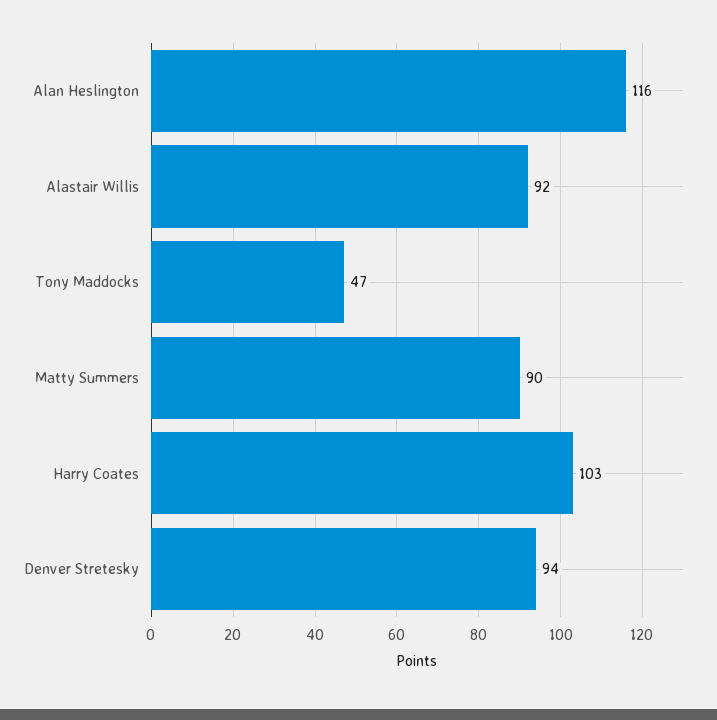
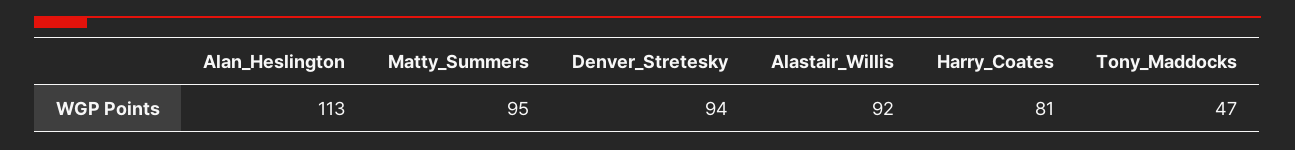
  {
-   "Alan Heslington": 116,
+   "Alan Heslington": 113,
    "Alastair Willis": 92,
    "Tony Maddocks": 47,
-   "Matty Summers": 90,
+   "Matty Summers": 95,
-   "Harry Coates": 103,
+   "Harry Coates": 81,
    "Denver Stretesky": 94
  }

